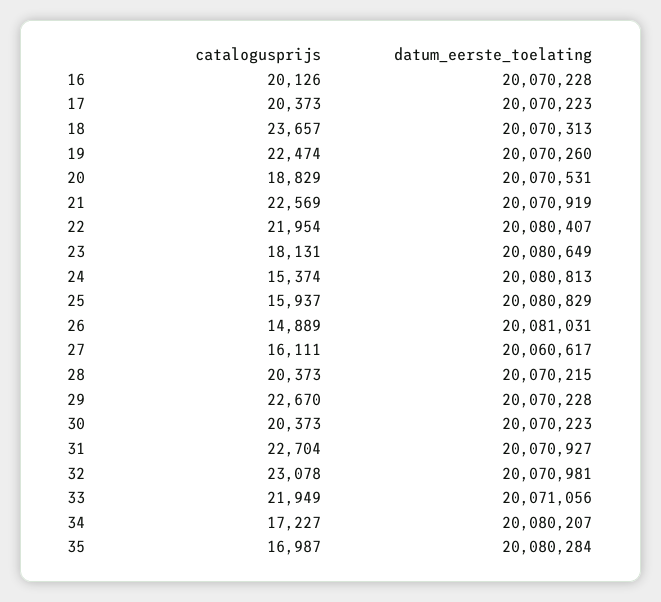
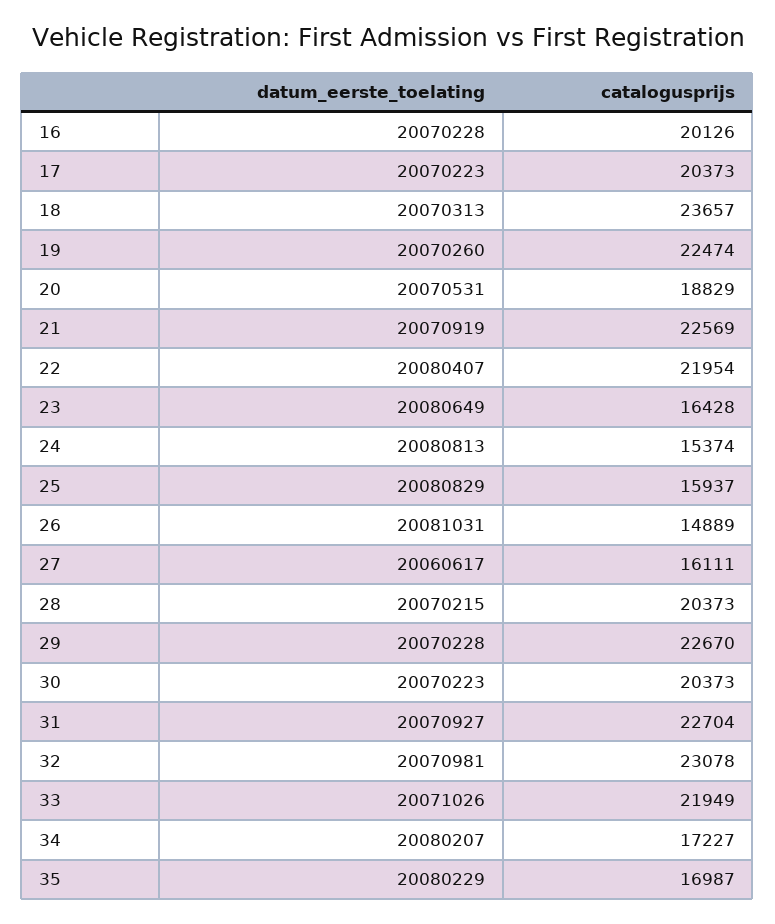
  {
    "catalogusprijs": {
      "16": 20126,
      "17": 20373,
      "18": 23657,
      "19": 22474,
      "20": 18829,
      "21": 22569,
      "22": 21954,
-     "23": 18131,
+     "23": 16428,
      "24": 15374,
      "25": 15937,
      "26": 14889,
      "27": 16111,
      "28": 20373,
      "29": 22670,
      "30": 20373,
      "31": 22704,
      "32": 23078,
      "33": 21949,
      "34": 17227,
      "35": 16987
    },
    "datum_eerste_toelating": {
      "16": 20070228,
      "17": 20070223,
      "18": 20070313,
      "19": 20070260,
      "20": 20070531,
      "21": 20070919,
      "22": 20080407,
      "23": 20080649,
      "24": 20080813,
      "25": 20080829,
      "26": 20081031,
      "27": 20060617,
      "28": 20070215,
      "29": 20070228,
      "30": 20070223,
      "31": 20070927,
      "32": 20070981,
-     "33": 20071056,
+     "33": 20071026,
      "34": 20080207,
-     "35": 20080284
+     "35": 20080229
    }
  }

